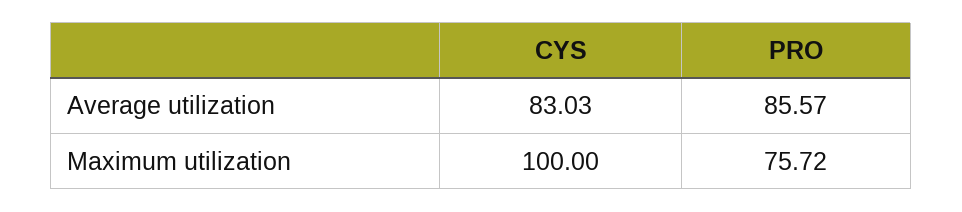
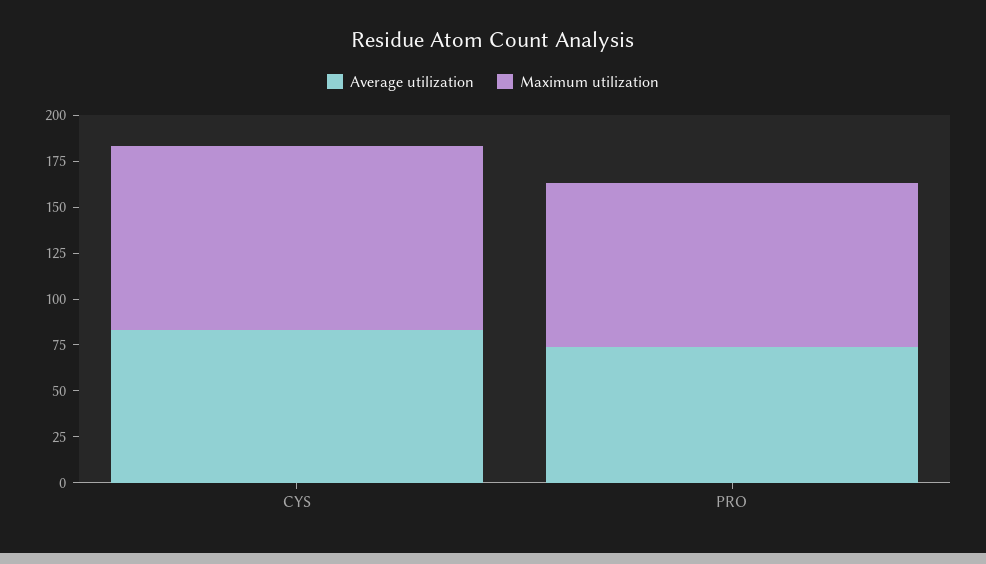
  {
    "Average utilization": {
      "CYS": 83.03,
-     "PRO": 85.57
+     "PRO": 75
    },
    "Maximum utilization": {
      "CYS": 100,
-     "PRO": 75.72
+     "PRO": 90
    }
  }

